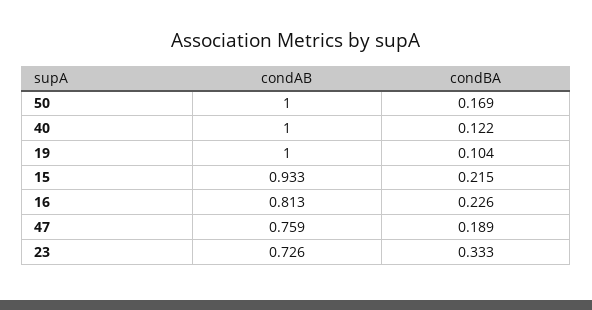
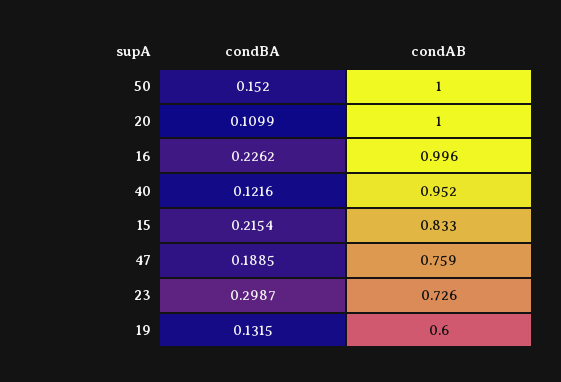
  {
    "condAB": {
      "50": 1,
-     "40": 1,
+     "40": 0.952,
-     "19": 1,
+     "19": 0.6,
-     "15": 0.933,
+     "15": 0.833,
-     "16": 0.813,
+     "16": 0.996,
      "47": 0.759,
-     "23": 0.726
+     "23": 0.726,
+     "20": 1
    },
    "condBA": {
-     "50": 0.169,
+     "50": 0.152,
      "40": 0.1216,
-     "19": 0.104,
+     "19": 0.1315,
      "15": 0.2154,
      "16": 0.2262,
      "47": 0.1885,
-     "23": 0.333
+     "23": 0.2987,
+     "20": 0.1099
    }
  }

